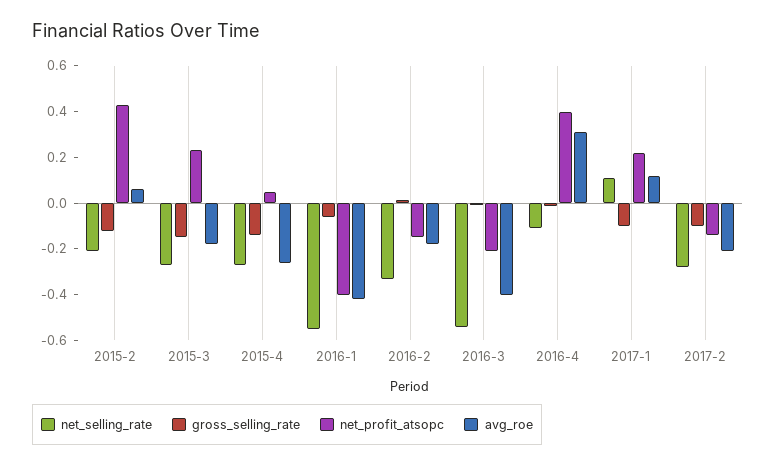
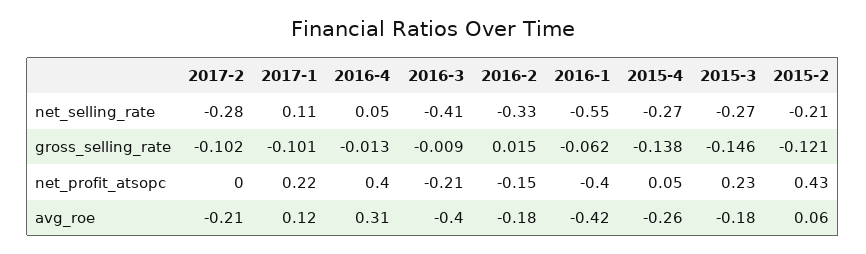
  {
    "net_selling_rate": {
      "2015-2": -0.21,
      "2015-3": -0.27,
      "2015-4": -0.27,
      "2016-1": -0.55,
      "2016-2": -0.33,
-     "2016-3": -0.55,
+     "2016-3": -0.41,
-     "2016-4": -0.1,
+     "2016-4": 0.05,
      "2017-1": 0.11,
      "2017-2": -0.28
    },
    "gross_selling_rate": {
      "2015-2": -0.121,
      "2015-3": -0.146,
      "2015-4": -0.138,
      "2016-1": -0.062,
      "2016-2": 0.015,
      "2016-3": -0.009,
      "2016-4": -0.013,
      "2017-1": -0.101,
      "2017-2": -0.102
    },
    "net_profit_atsopc": {
      "2015-2": 0.43,
      "2015-3": 0.23,
      "2015-4": 0.05,
      "2016-1": -0.4,
      "2016-2": -0.15,
      "2016-3": -0.21,
      "2016-4": 0.4,
      "2017-1": 0.22,
-     "2017-2": -0.15
+     "2017-2": 0
    },
    "avg_roe": {
      "2015-2": 0.06,
      "2015-3": -0.18,
      "2015-4": -0.26,
      "2016-1": -0.42,
      "2016-2": -0.18,
      "2016-3": -0.4,
      "2016-4": 0.31,
      "2017-1": 0.12,
      "2017-2": -0.21
    }
  }

